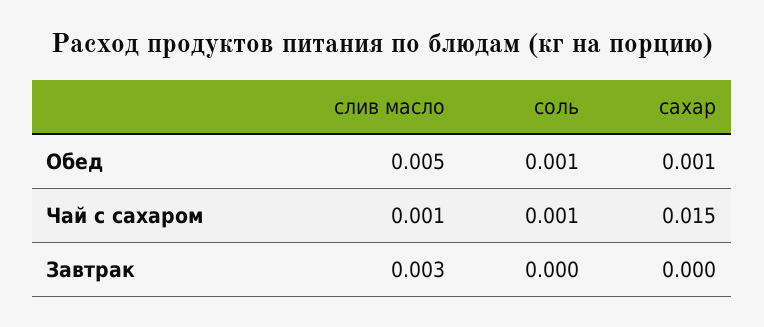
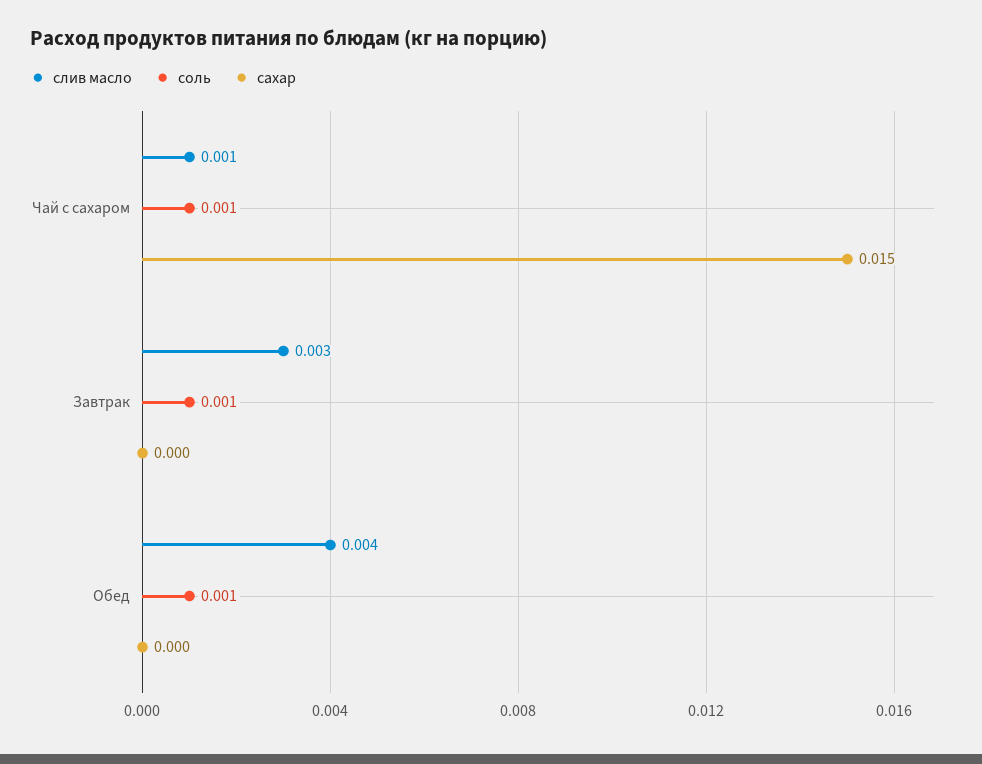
  {
    "слив масло": {
-     "Обед": 0.005,
+     "Обед": 0.004,
      "Чай с сахаром": 0.001,
      "Завтрак": 0.003
    },
    "соль": {
      "Обед": 0.001,
      "Чай с сахаром": 0.001,
-     "Завтрак": 0
+     "Завтрак": 0.001
    },
    "сахар": {
-     "Обед": 0.001,
+     "Обед": 0,
      "Чай с сахаром": 0.015,
      "Завтрак": 0
    }
  }

